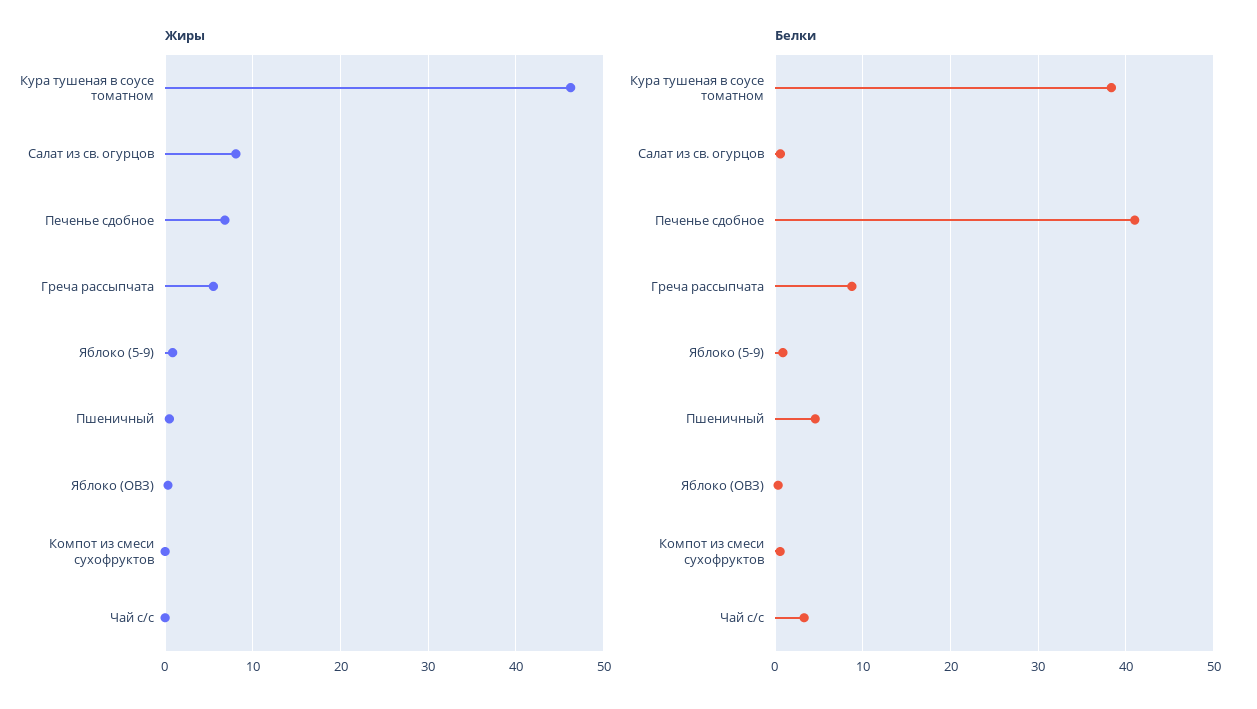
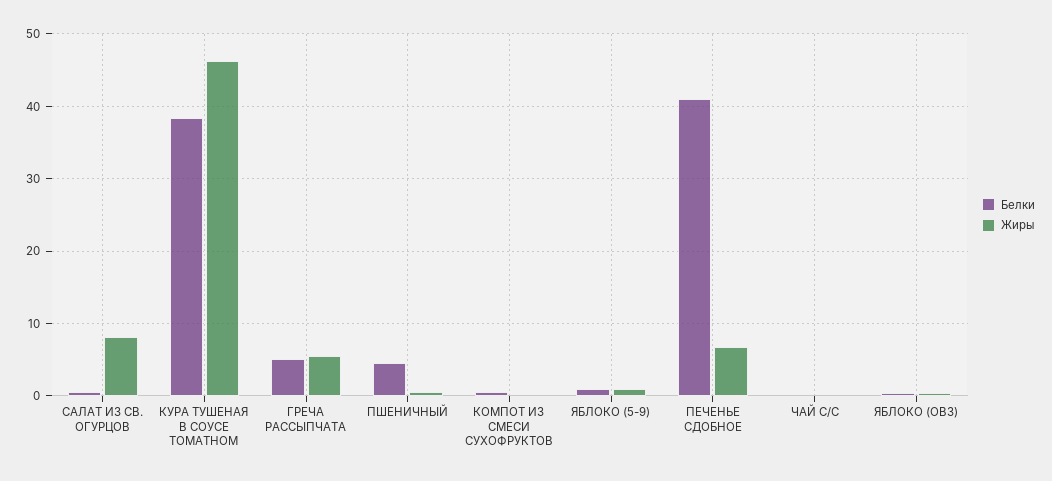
  {
    "Жиры": {
      "Кура тушеная в соусе томатном": 46,
      "Салат из св. огурцов": 8,
      "Печенье сдобное": 7,
      "Греча рассыпчата": 5,
      "Яблоко (5-9)": 1,
      "Пшеничный": 0,
      "Яблоко (ОВЗ)": 0,
      "Компот из смеси сухофруктов": 0,
      "Чай с/с": 0
    },
    "Белки": {
      "Кура тушеная в соусе томатном": 38,
      "Салат из св. огурцов": 1,
      "Печенье сдобное": 41,
-     "Греча рассыпчата": 9,
+     "Греча рассыпчата": 5,
      "Яблоко (5-9)": 1,
      "Пшеничный": 5,
      "Яблоко (ОВЗ)": 0,
      "Компот из смеси сухофруктов": 1,
-     "Чай с/с": 3
+     "Чай с/с": 0
    }
  }

